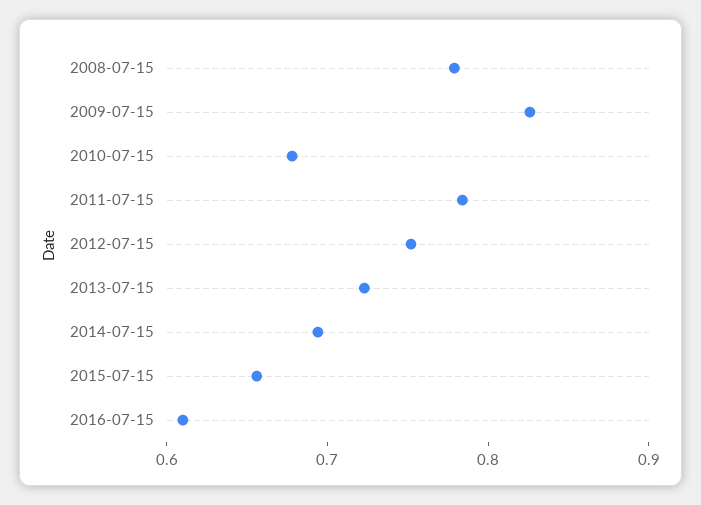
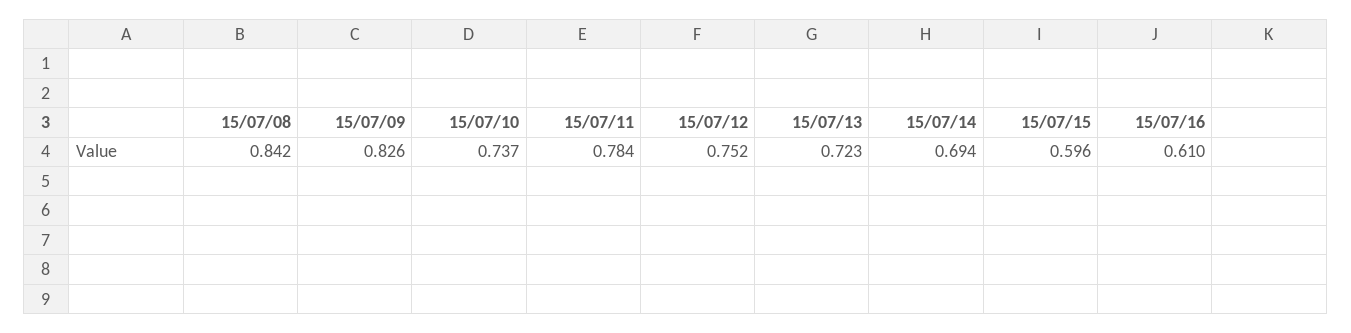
  {
-   "2008-07-15": 0.78,
+   "2008-07-15": 0.842,
    "2009-07-15": 0.826,
-   "2010-07-15": 0.68,
+   "2010-07-15": 0.737,
    "2011-07-15": 0.784,
    "2012-07-15": 0.752,
    "2013-07-15": 0.723,
    "2014-07-15": 0.694,
-   "2015-07-15": 0.66,
+   "2015-07-15": 0.596,
    "2016-07-15": 0.61
  }

